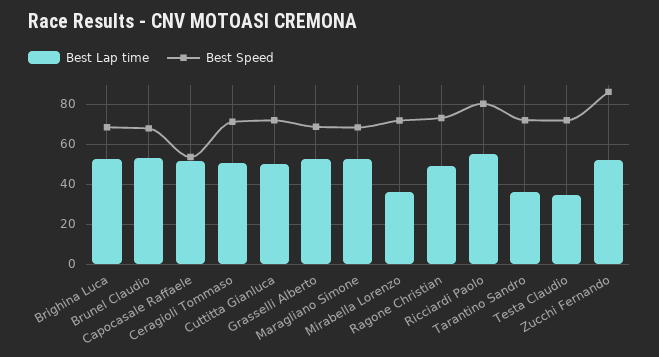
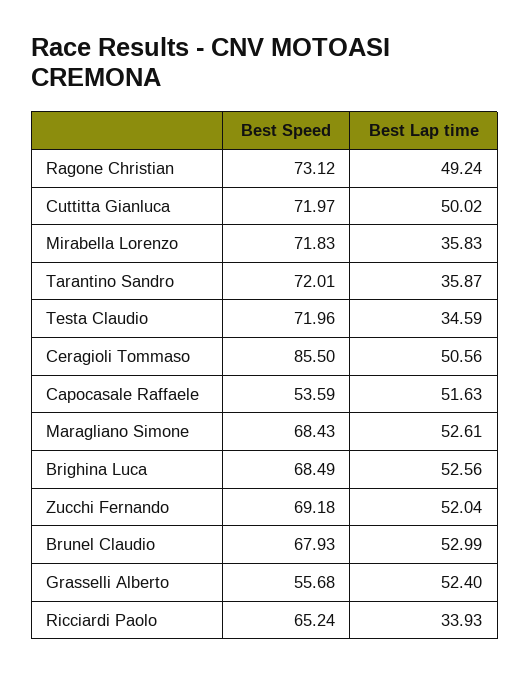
  {
    "Best Lap time": {
      "Brighina Luca": 52.56,
      "Brunel Claudio": 52.99,
      "Capocasale Raffaele": 51.63,
      "Ceragioli Tommaso": 50.56,
      "Cuttitta Gianluca": 50.02,
      "Grasselli Alberto": 52.4,
      "Maragliano Simone": 52.61,
      "Mirabella Lorenzo": 35.83,
      "Ragone Christian": 49.24,
-     "Ricciardi Paolo": 55,
+     "Ricciardi Paolo": 33.93,
      "Tarantino Sandro": 35.87,
      "Testa Claudio": 34.59,
      "Zucchi Fernando": 52.04
    },
    "Best Speed": {
      "Brighina Luca": 68.49,
      "Brunel Claudio": 67.93,
      "Capocasale Raffaele": 53.59,
-     "Ceragioli Tommaso": 70,
+     "Ceragioli Tommaso": 85.5,
      "Cuttitta Gianluca": 71.97,
-     "Grasselli Alberto": 70,
+     "Grasselli Alberto": 55.68,
      "Maragliano Simone": 68.43,
      "Mirabella Lorenzo": 71.83,
      "Ragone Christian": 73.12,
-     "Ricciardi Paolo": 80,
+     "Ricciardi Paolo": 65.24,
      "Tarantino Sandro": 72.01,
      "Testa Claudio": 71.96,
-     "Zucchi Fernando": 85
+     "Zucchi Fernando": 69.18
    }
  }

